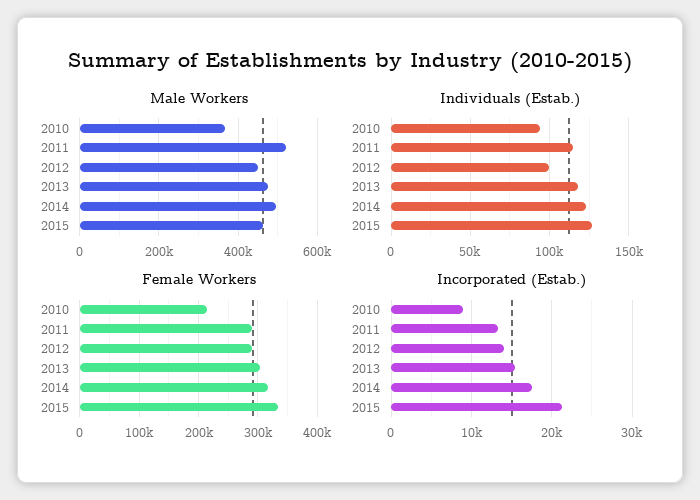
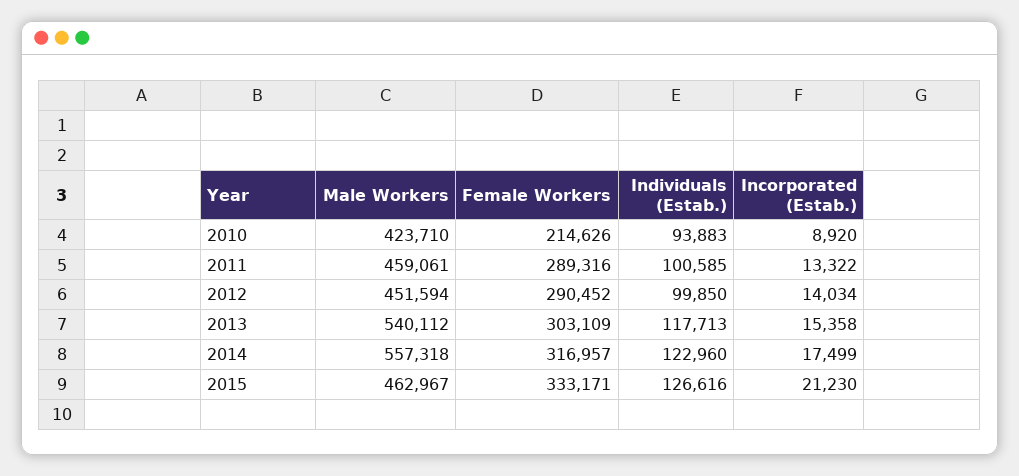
  {
    "Male Workers": {
-     "2010": 360000,
+     "2010": 423710,
-     "2011": 520000,
+     "2011": 459061,
      "2012": 451594,
-     "2013": 480000,
+     "2013": 540112,
-     "2014": 500000,
+     "2014": 557318,
      "2015": 462967
    },
    "Individuals (Estab.)": {
      "2010": 93883,
-     "2011": 115000,
+     "2011": 100585,
      "2012": 99850,
      "2013": 117713,
      "2014": 122960,
      "2015": 126616
    },
    "Female Workers": {
      "2010": 214626,
      "2011": 289316,
      "2012": 290452,
      "2013": 303109,
      "2014": 316957,
      "2015": 333171
    },
    "Incorporated (Estab.)": {
      "2010": 8920,
      "2011": 13322,
      "2012": 14034,
      "2013": 15358,
      "2014": 17499,
      "2015": 21230
    }
  }

